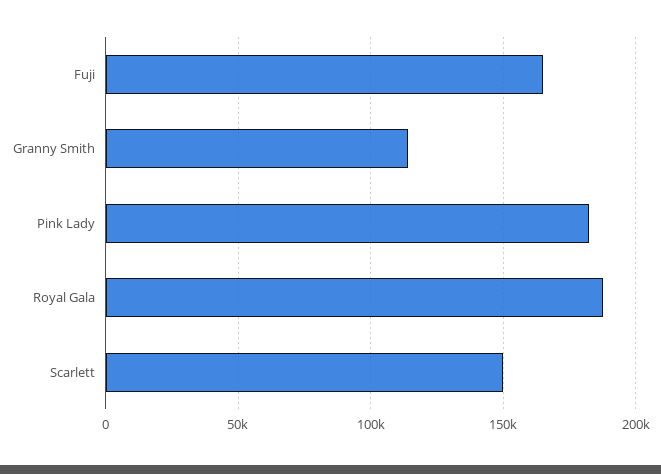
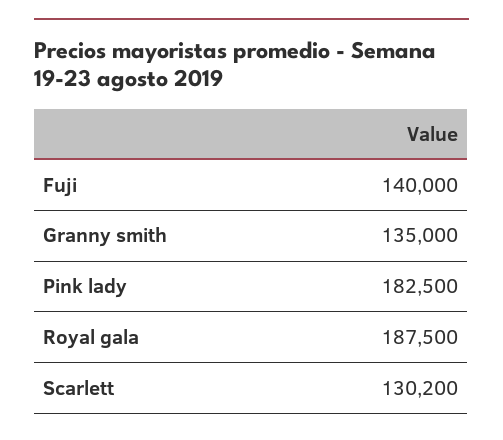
  {
-   "Fuji": 165000,
+   "Fuji": 140000,
-   "Granny Smith": 115000,
+   "Granny Smith": 135000,
    "Pink Lady": 182500,
    "Royal Gala": 187500,
-   "Scarlett": 150000
+   "Scarlett": 130200
  }

